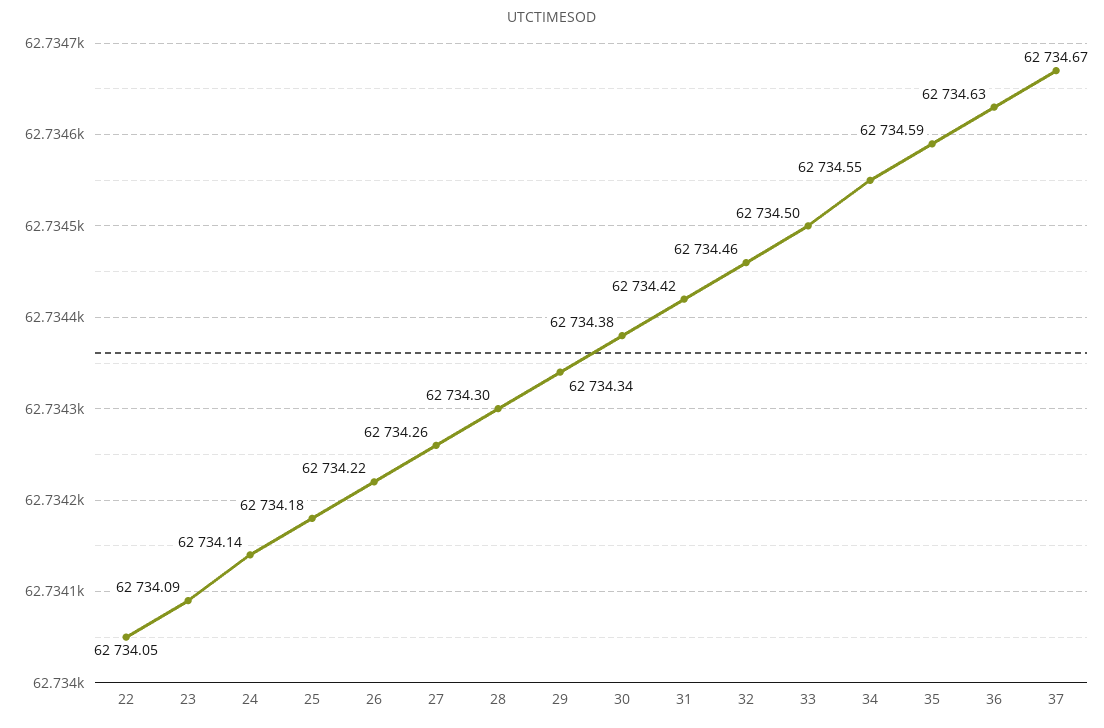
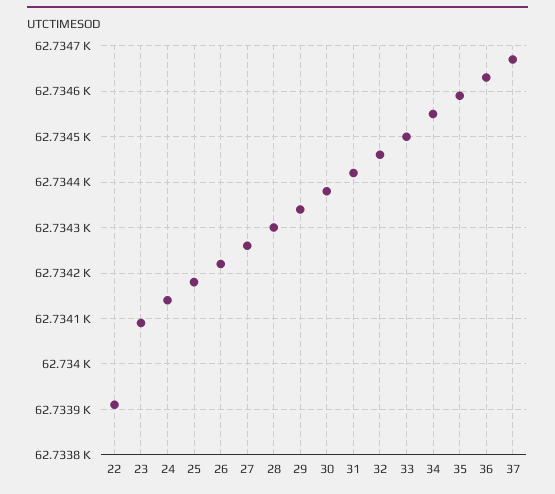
  {
-   "22": 62734.05,
+   "22": 62733.9,
    "23": 62734.09,
    "24": 62734.14,
    "25": 62734.18,
    "26": 62734.22,
    "27": 62734.26,
    "28": 62734.3,
    "29": 62734.34,
    "30": 62734.38,
    "31": 62734.42,
    "32": 62734.46,
    "33": 62734.5,
    "34": 62734.55,
    "35": 62734.59,
    "36": 62734.63,
    "37": 62734.67
  }

